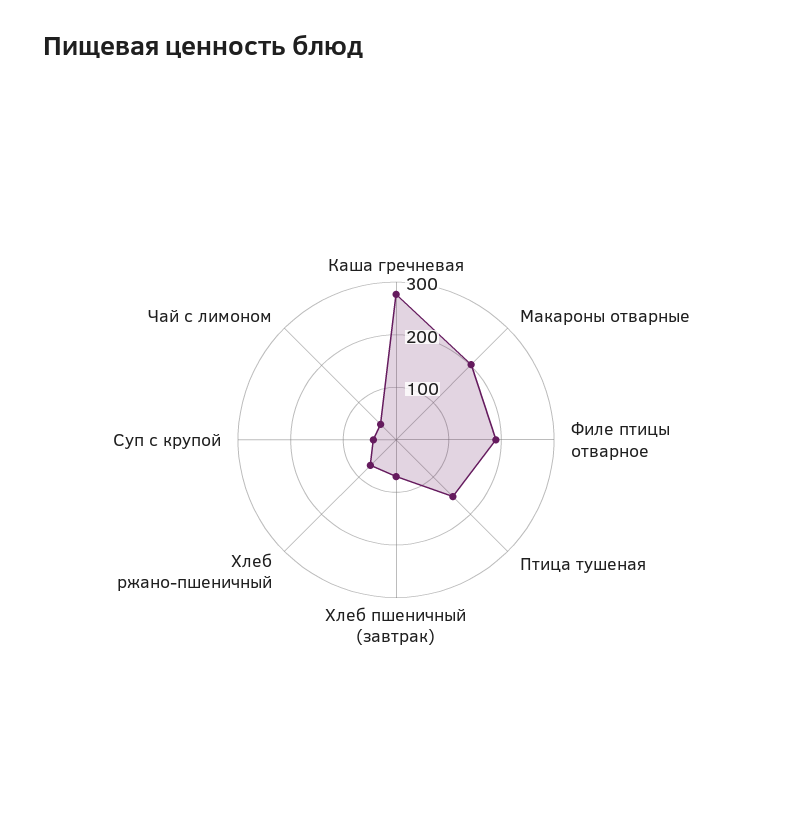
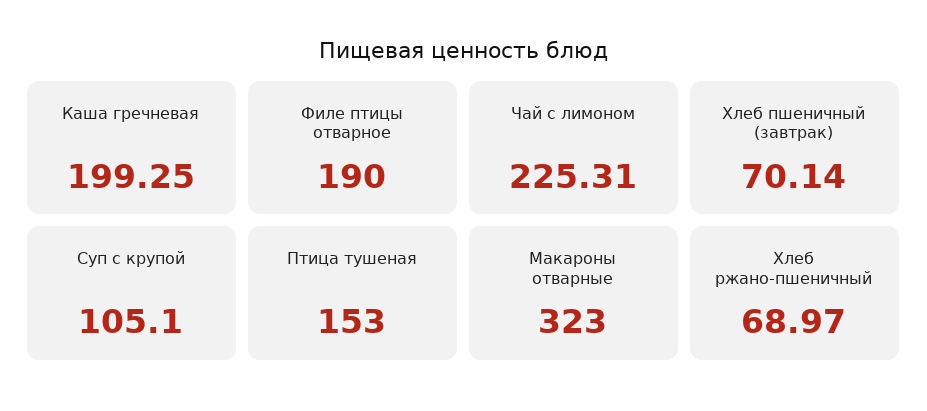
  {
-   "Каша гречневая": 280,
+   "Каша гречневая": 199.25,
-   "Макароны отварные": 200,
+   "Макароны отварные": 323,
    "Филе птицы отварное": 190,
    "Птица тушеная": 153,
    "Хлеб пшеничный (завтрак)": 70.14,
    "Хлеб ржано-пшеничный": 68.97,
-   "Суп с крупой": 40,
+   "Суп с крупой": 105.1,
-   "Чай с лимоном": 40
+   "Чай с лимоном": 225.31
  }

